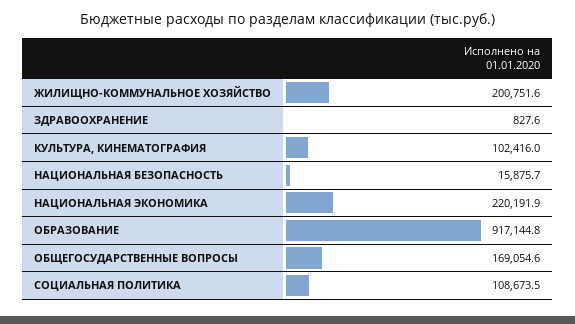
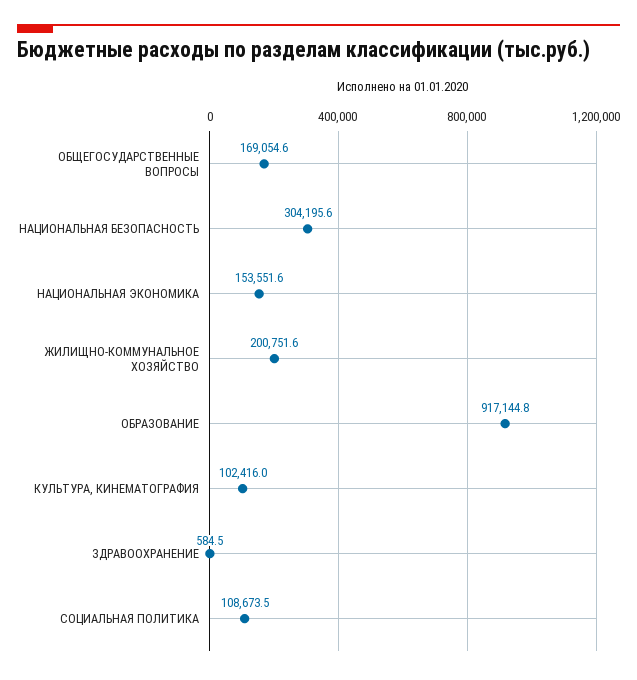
  {
    "ЖИЛИЩНО-КОММУНАЛЬНОЕ ХОЗЯЙСТВО": 200751.6,
-   "ЗДРАВООХРАНЕНИЕ": 827.6,
+   "ЗДРАВООХРАНЕНИЕ": 584.5,
    "КУЛЬТУРА, КИНЕМАТОГРАФИЯ": 102416,
-   "НАЦИОНАЛЬНАЯ БЕЗОПАСНОСТЬ": 15875.7,
+   "НАЦИОНАЛЬНАЯ БЕЗОПАСНОСТЬ": 304195.6,
-   "НАЦИОНАЛЬНАЯ ЭКОНОМИКА": 220191.9,
+   "НАЦИОНАЛЬНАЯ ЭКОНОМИКА": 153551.6,
    "ОБРАЗОВАНИЕ": 917144.8,
    "ОБЩЕГОСУДАРСТВЕННЫЕ ВОПРОСЫ": 169054.6,
    "СОЦИАЛЬНАЯ ПОЛИТИКА": 108673.5
  }

